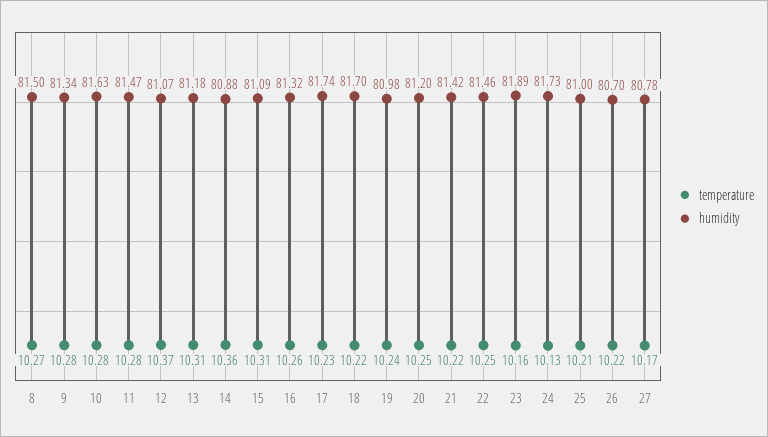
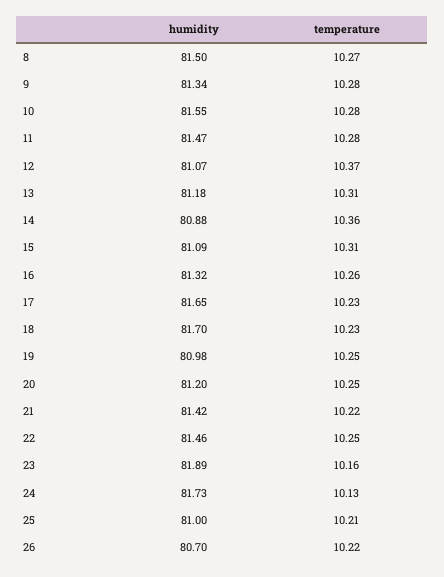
  {
    "temperature": {
      "8": 10.27,
      "9": 10.28,
      "10": 10.28,
      "11": 10.28,
      "12": 10.37,
      "13": 10.31,
      "14": 10.36,
      "15": 10.31,
      "16": 10.26,
      "17": 10.23,
-     "18": 10.22,
+     "18": 10.23,
-     "19": 10.24,
+     "19": 10.25,
      "20": 10.25,
      "21": 10.22,
      "22": 10.25,
      "23": 10.16,
      "24": 10.13,
      "25": 10.21,
-     "26": 10.22,
+     "26": 10.22
-     "27": 10.17
    },
    "humidity": {
      "8": 81.5,
      "9": 81.34,
-     "10": 81.63,
+     "10": 81.55,
      "11": 81.47,
      "12": 81.07,
      "13": 81.18,
      "14": 80.88,
      "15": 81.09,
      "16": 81.32,
-     "17": 81.74,
+     "17": 81.65,
      "18": 81.7,
      "19": 80.98,
      "20": 81.2,
      "21": 81.42,
      "22": 81.46,
      "23": 81.89,
      "24": 81.73,
      "25": 81,
-     "26": 80.7,
+     "26": 80.7
-     "27": 80.78
    }
  }

